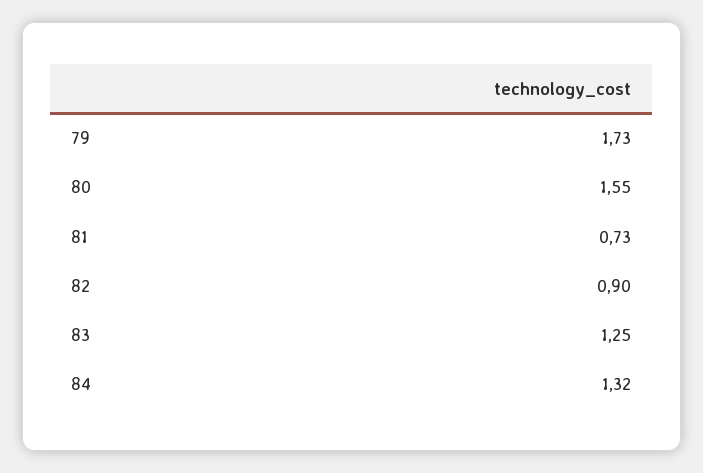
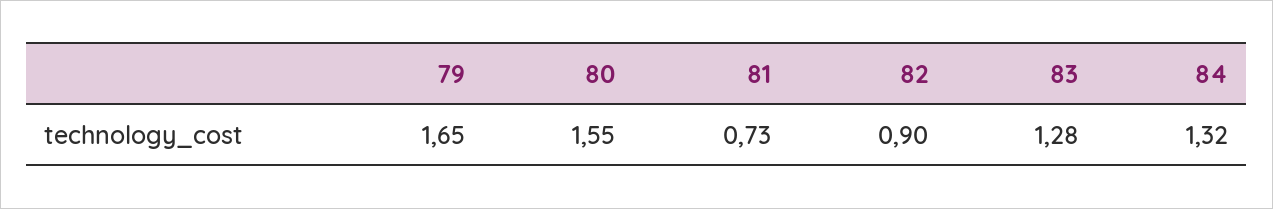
  {
-   "79": 1.73,
+   "79": 1.65,
    "80": 1.55,
    "81": 0.73,
    "82": 0.9,
-   "83": 1.25,
+   "83": 1.28,
    "84": 1.32
  }

